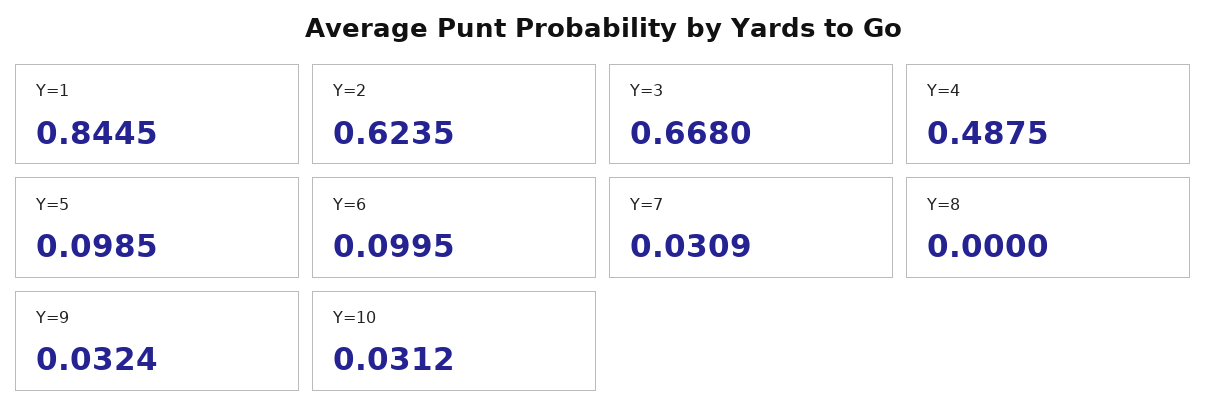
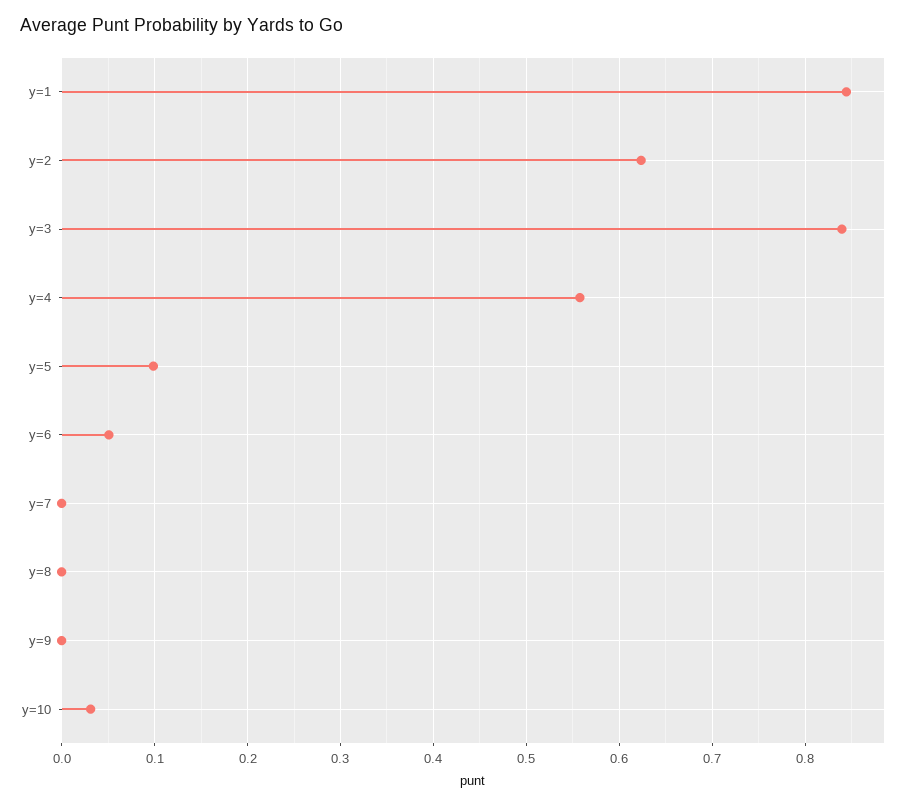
  {
    "Y=1": 0.8445,
    "Y=2": 0.6235,
-   "Y=3": 0.668,
+   "Y=3": 0.84,
-   "Y=4": 0.4875,
+   "Y=4": 0.56,
    "Y=5": 0.0985,
-   "Y=6": 0.0995,
+   "Y=6": 0.05,
-   "Y=7": 0.0309,
+   "Y=7": 0,
    "Y=8": 0,
-   "Y=9": 0.0324,
+   "Y=9": 0,
    "Y=10": 0.0312
  }

